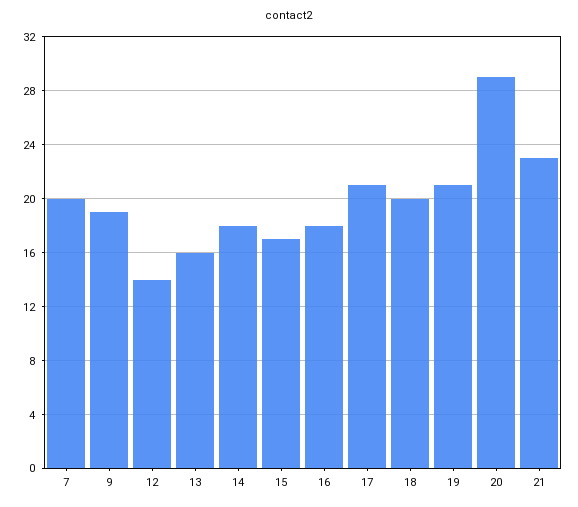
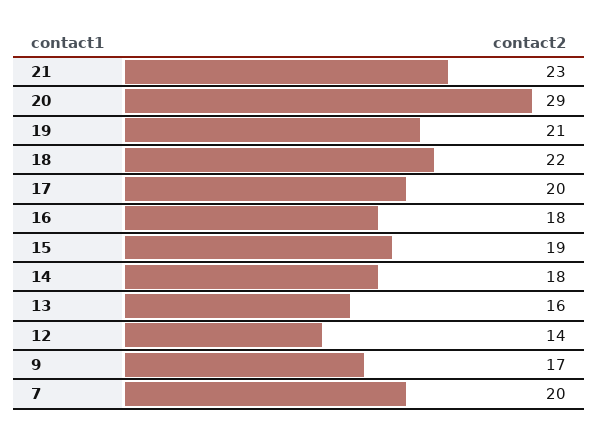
  {
    "7": 20,
-   "9": 19,
+   "9": 17,
    "12": 14,
    "13": 16,
    "14": 18,
-   "15": 17,
+   "15": 19,
    "16": 18,
-   "17": 21,
+   "17": 20,
-   "18": 20,
+   "18": 22,
    "19": 21,
    "20": 29,
    "21": 23
  }

